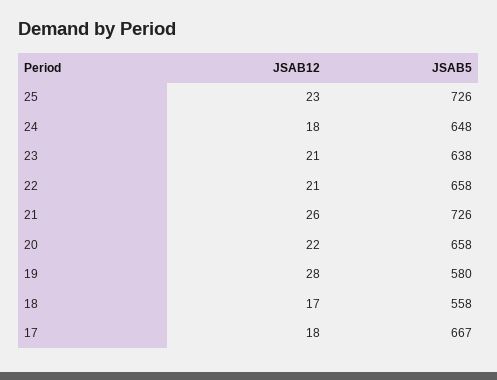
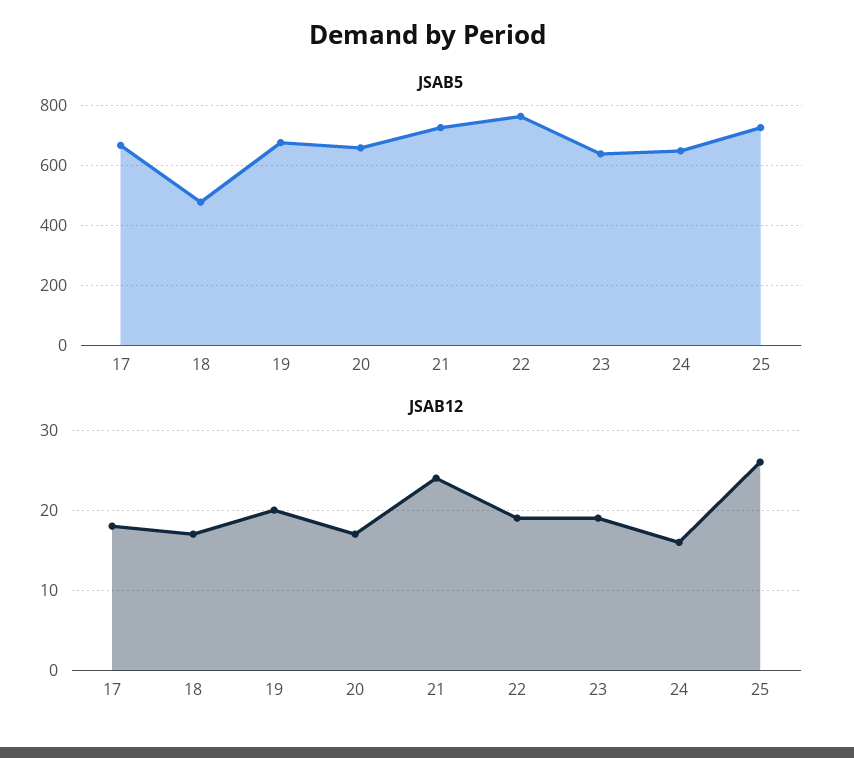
  {
    "JSAB12": {
-     "25": 23,
+     "25": 26,
-     "24": 18,
+     "24": 16,
-     "23": 21,
+     "23": 19,
-     "22": 21,
+     "22": 19,
-     "21": 26,
+     "21": 24,
-     "20": 22,
+     "20": 17,
-     "19": 28,
+     "19": 20,
      "18": 17,
      "17": 18
    },
    "JSAB5": {
      "25": 726,
      "24": 648,
      "23": 638,
-     "22": 658,
+     "22": 760,
      "21": 726,
      "20": 658,
-     "19": 580,
+     "19": 680,
-     "18": 558,
+     "18": 480,
      "17": 667
    }
  }

